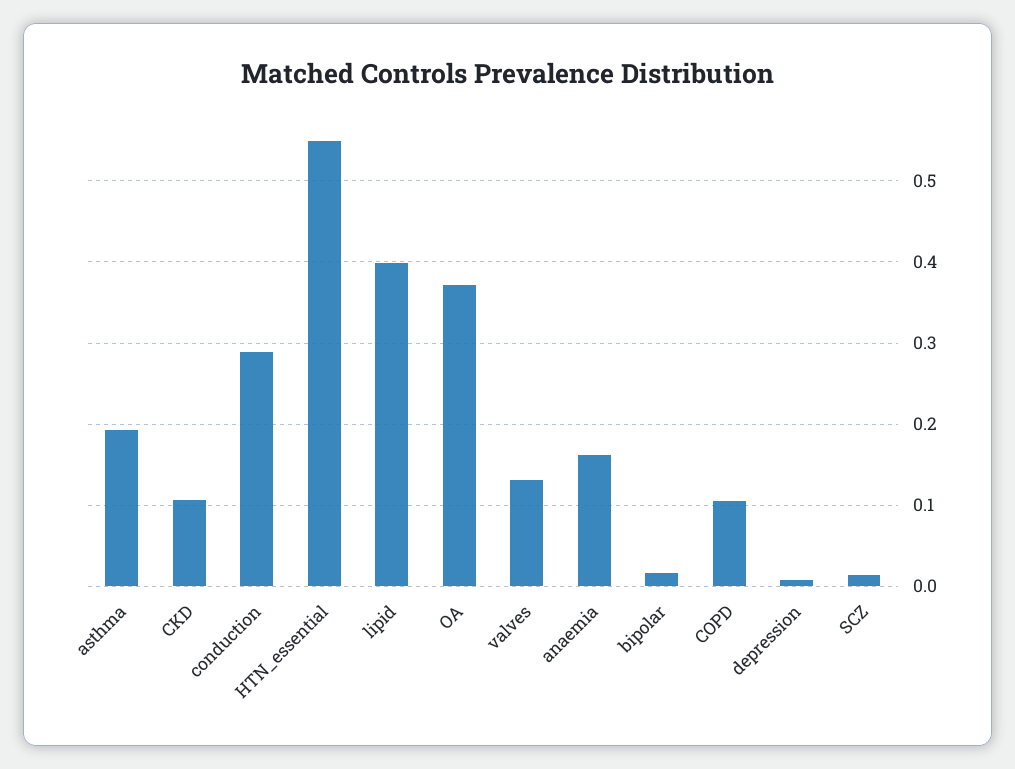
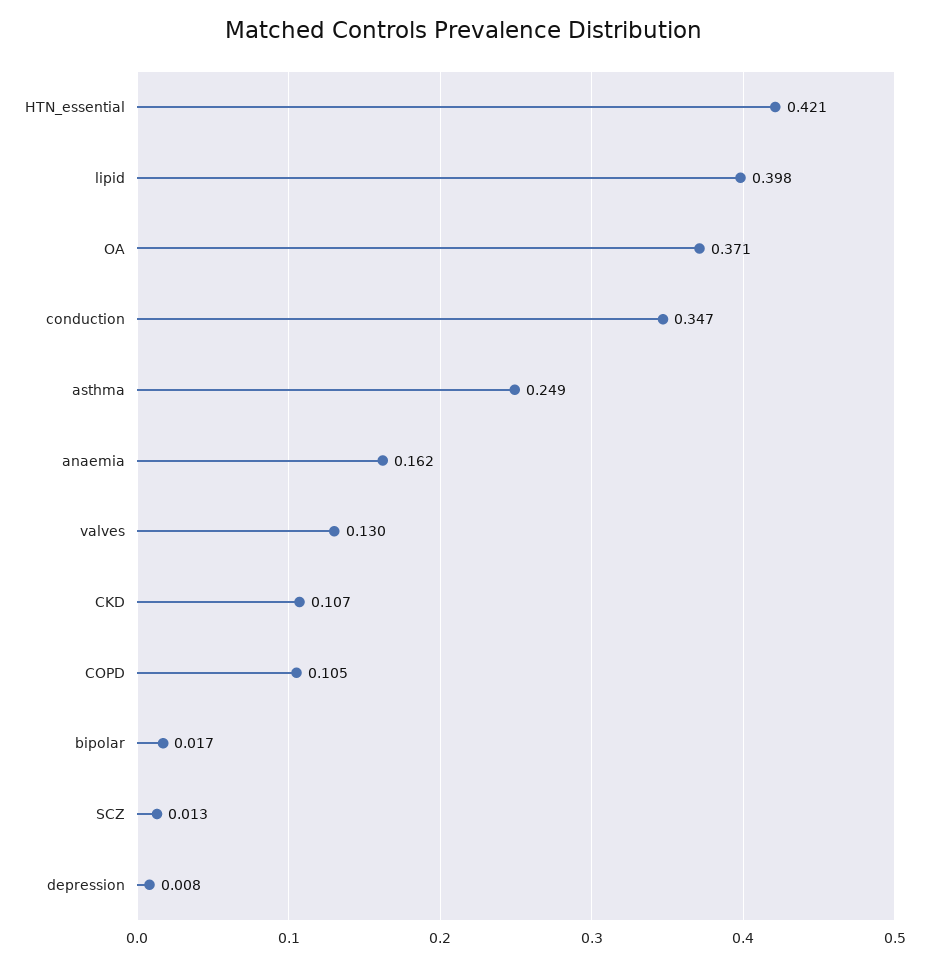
  {
-   "asthma": 0.19,
+   "asthma": 0.249,
    "CKD": 0.107,
-   "conduction": 0.29,
+   "conduction": 0.347,
-   "HTN_essential": 0.55,
+   "HTN_essential": 0.421,
    "lipid": 0.398,
    "OA": 0.371,
    "valves": 0.13,
    "anaemia": 0.162,
    "bipolar": 0.017,
    "COPD": 0.105,
    "depression": 0.008,
    "SCZ": 0.013
  }

